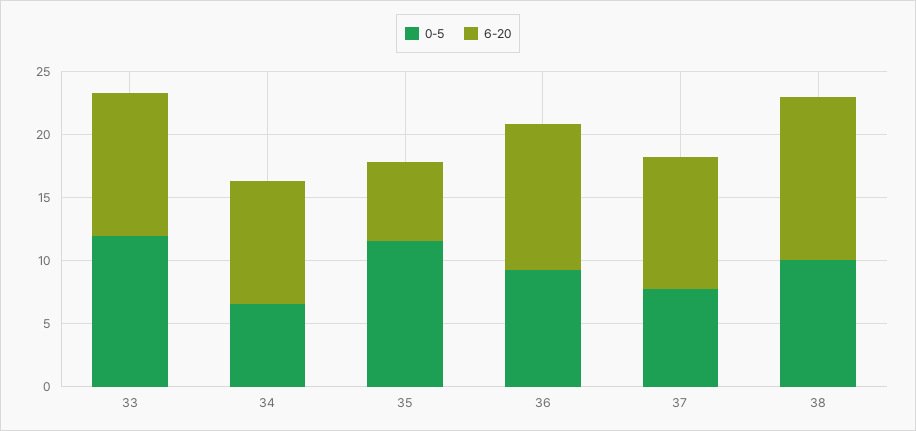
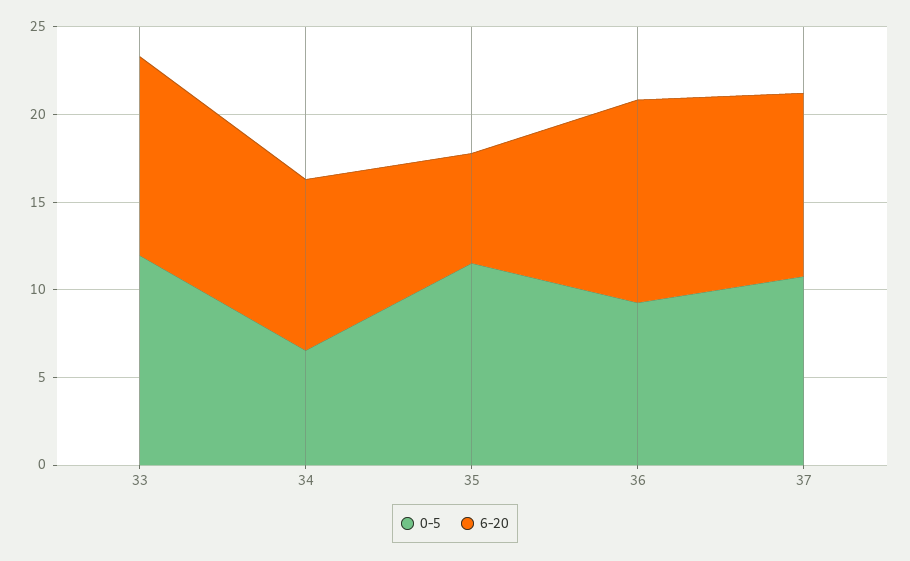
  {
    "0-5": {
      "33": 12,
      "34": 7,
      "35": 12,
      "36": 9,
-     "37": 8,
+     "37": 11
-     "38": 10
    },
    "6-20": {
      "33": 11,
      "34": 10,
      "35": 6,
      "36": 12,
-     "37": 10,
+     "37": 10
-     "38": 13
    }
  }

